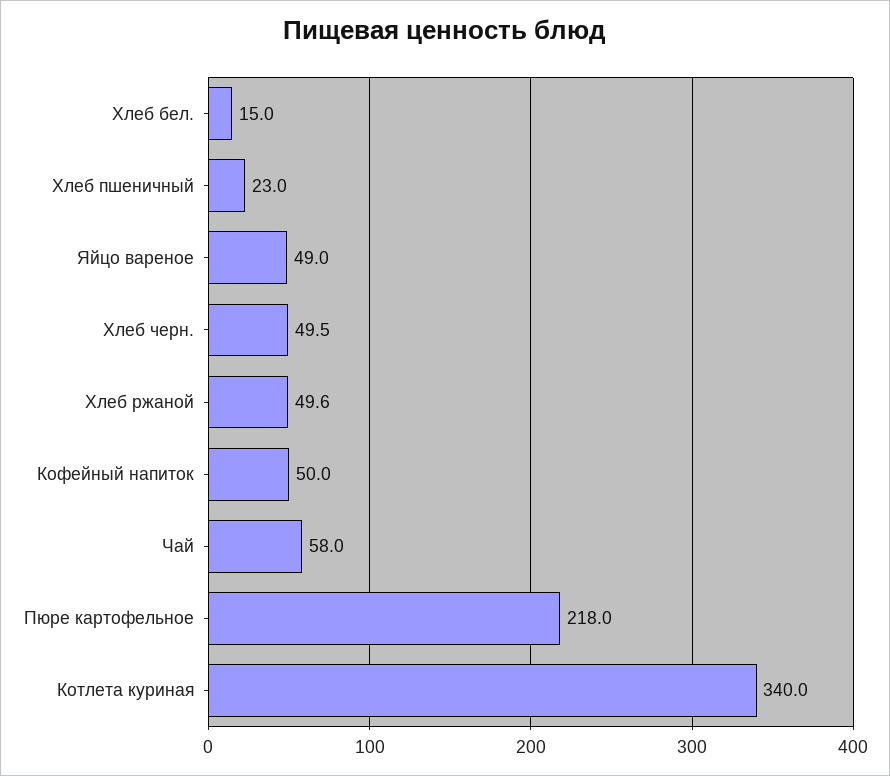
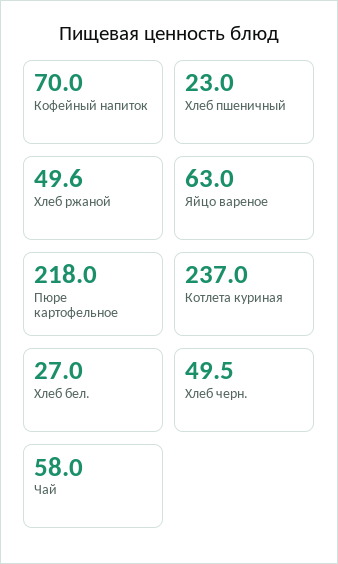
  {
-   "Хлеб бел.": 15,
+   "Хлеб бел.": 27,
    "Хлеб пшеничный": 23,
-   "Яйцо вареное": 49,
+   "Яйцо вареное": 63,
    "Хлеб черн.": 49.5,
    "Хлеб ржаной": 49.6,
-   "Кофейный напиток": 50,
+   "Кофейный напиток": 70,
    "Чай": 58,
    "Пюре картофельное": 218,
-   "Котлета куриная": 340
+   "Котлета куриная": 237
  }

